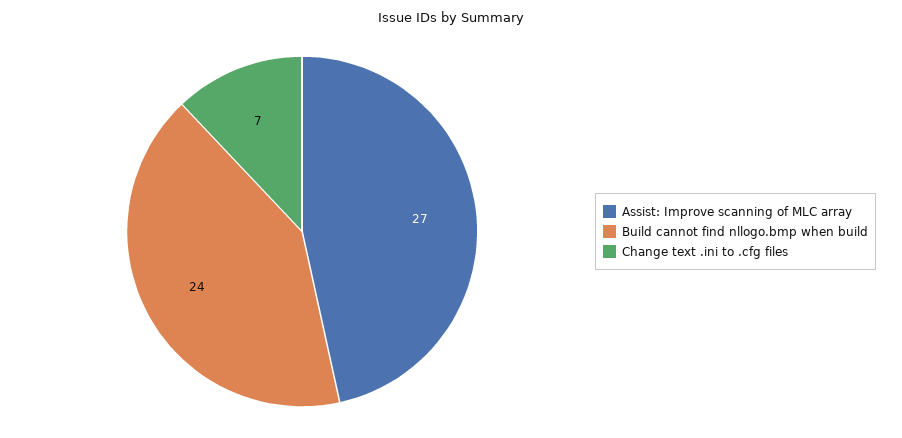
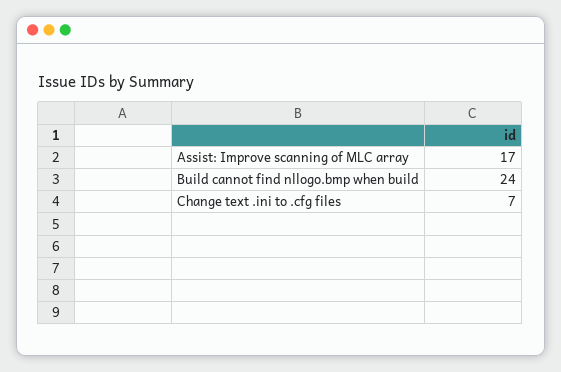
  {
-   "Assist: Improve scanning of MLC array": 27,
+   "Assist: Improve scanning of MLC array": 17,
    "Build cannot find nllogo.bmp when build": 24,
    "Change text .ini to .cfg files": 7
  }

